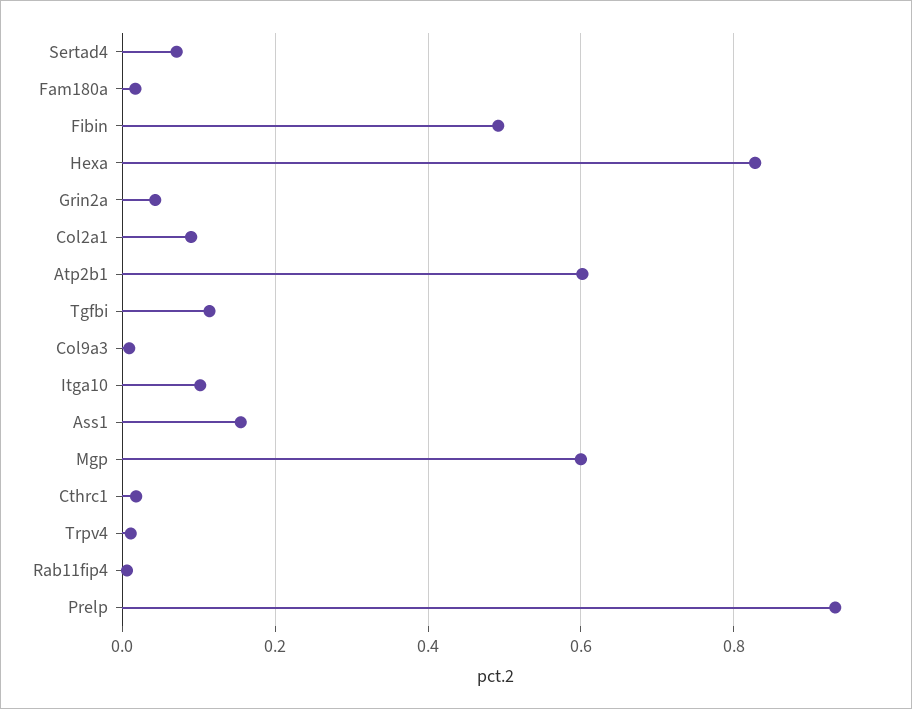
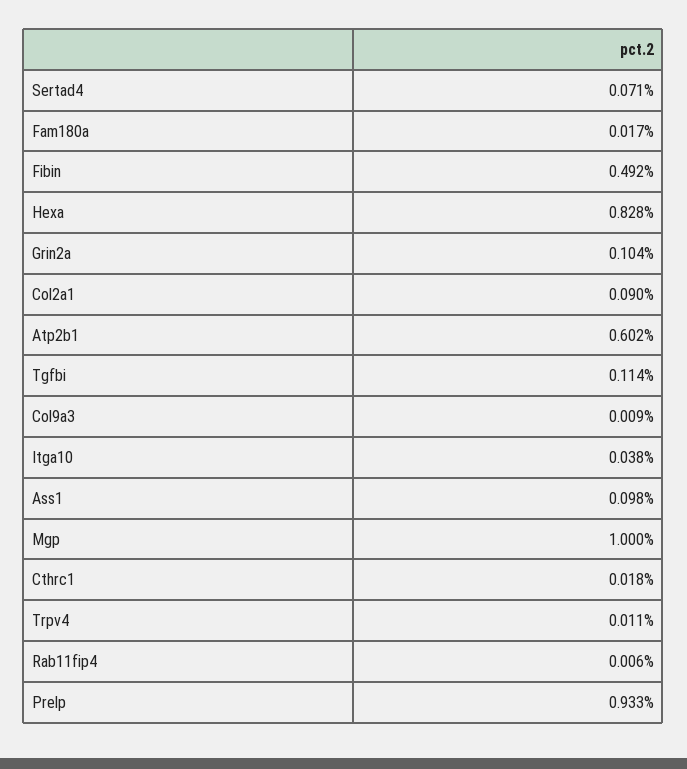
  {
    "Sertad4": 0.071,
    "Fam180a": 0.017,
    "Fibin": 0.492,
    "Hexa": 0.828,
-   "Grin2a": 0.04,
+   "Grin2a": 0.104,
    "Col2a1": 0.09,
    "Atp2b1": 0.602,
    "Tgfbi": 0.114,
    "Col9a3": 0.009,
-   "Itga10": 0.1,
+   "Itga10": 0.038,
-   "Ass1": 0.16,
+   "Ass1": 0.098,
-   "Mgp": 0.6,
+   "Mgp": 1,
    "Cthrc1": 0.018,
    "Trpv4": 0.011,
    "Rab11fip4": 0.006,
    "Prelp": 0.933
  }

